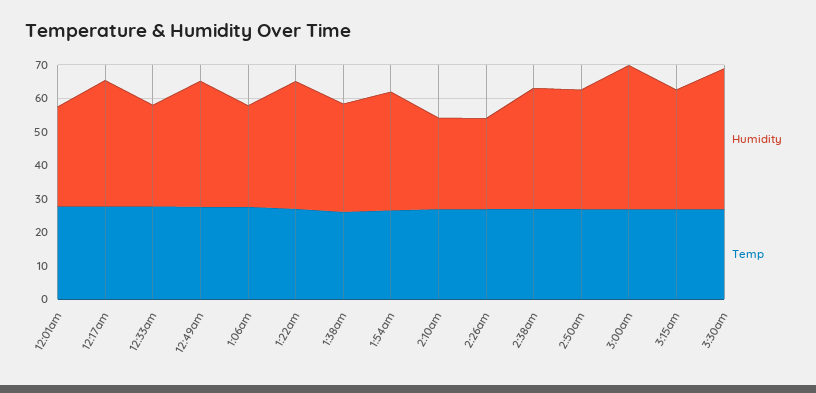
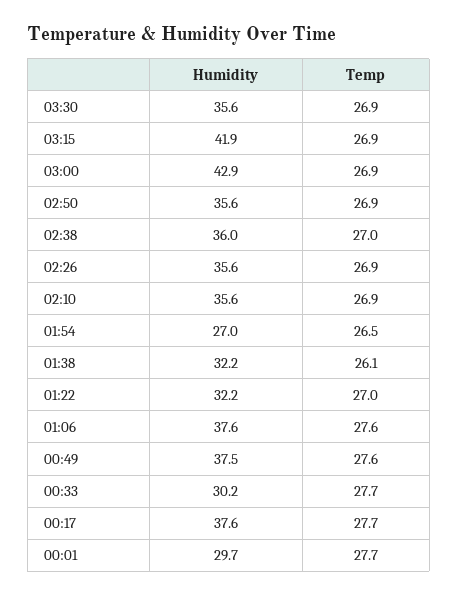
  {
    "Humidity": {
      "12:01am": 29.7,
      "12:17am": 37.6,
      "12:33am": 30.2,
      "12:49am": 37.5,
-     "1:06am": 30,
+     "1:06am": 37.6,
-     "1:22am": 37.5,
+     "1:22am": 32.2,
      "1:38am": 32.2,
-     "1:54am": 35,
+     "1:54am": 27,
-     "2:10am": 27.5,
+     "2:10am": 35.6,
-     "2:26am": 27.5,
+     "2:26am": 35.6,
      "2:38am": 36,
      "2:50am": 35.6,
      "3:00am": 42.9,
-     "3:15am": 35,
+     "3:15am": 41.9,
-     "3:30am": 42.5
+     "3:30am": 35.6
    },
    "Temp": {
      "12:01am": 27.7,
      "12:17am": 27.7,
      "12:33am": 27.7,
      "12:49am": 27.6,
      "1:06am": 27.6,
      "1:22am": 27,
      "1:38am": 26.1,
      "1:54am": 26.5,
      "2:10am": 26.9,
      "2:26am": 26.9,
      "2:38am": 27,
      "2:50am": 26.9,
      "3:00am": 26.9,
      "3:15am": 26.9,
      "3:30am": 26.9
    }
  }

